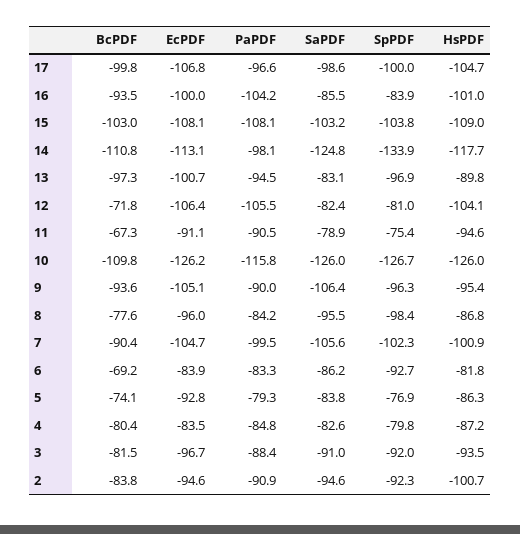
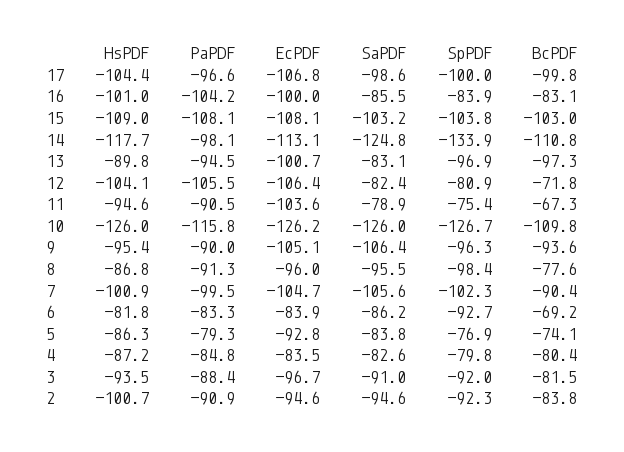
  {
    "BcPDF": {
      "17": -99.8,
-     "16": -93.5,
+     "16": -83.1,
      "15": -103,
      "14": -110.8,
      "13": -97.3,
      "12": -71.8,
      "11": -67.3,
      "10": -109.8,
      "9": -93.6,
      "8": -77.6,
      "7": -90.4,
      "6": -69.2,
      "5": -74.1,
      "4": -80.4,
      "3": -81.5,
      "2": -83.8
    },
    "EcPDF": {
      "17": -106.8,
      "16": -100,
      "15": -108.1,
      "14": -113.1,
      "13": -100.7,
      "12": -106.4,
-     "11": -91.1,
+     "11": -103.6,
      "10": -126.2,
      "9": -105.1,
      "8": -96,
      "7": -104.7,
      "6": -83.9,
      "5": -92.8,
      "4": -83.5,
      "3": -96.7,
      "2": -94.6
    },
    "PaPDF": {
      "17": -96.6,
      "16": -104.2,
      "15": -108.1,
      "14": -98.1,
      "13": -94.5,
      "12": -105.5,
      "11": -90.5,
      "10": -115.8,
      "9": -90,
-     "8": -84.2,
+     "8": -91.3,
      "7": -99.5,
      "6": -83.3,
      "5": -79.3,
      "4": -84.8,
      "3": -88.4,
      "2": -90.9
    },
    "SaPDF": {
      "17": -98.6,
      "16": -85.5,
      "15": -103.2,
      "14": -124.8,
      "13": -83.1,
      "12": -82.4,
      "11": -78.9,
      "10": -126,
      "9": -106.4,
      "8": -95.5,
      "7": -105.6,
      "6": -86.2,
      "5": -83.8,
      "4": -82.6,
      "3": -91,
      "2": -94.6
    },
    "SpPDF": {
      "17": -100,
      "16": -83.9,
      "15": -103.8,
      "14": -133.9,
      "13": -96.9,
-     "12": -81,
+     "12": -80.9,
      "11": -75.4,
      "10": -126.7,
      "9": -96.3,
      "8": -98.4,
      "7": -102.3,
      "6": -92.7,
      "5": -76.9,
      "4": -79.8,
      "3": -92,
      "2": -92.3
    },
    "HsPDF": {
-     "17": -104.7,
+     "17": -104.4,
      "16": -101,
      "15": -109,
      "14": -117.7,
      "13": -89.8,
      "12": -104.1,
      "11": -94.6,
      "10": -126,
      "9": -95.4,
      "8": -86.8,
      "7": -100.9,
      "6": -81.8,
      "5": -86.3,
      "4": -87.2,
      "3": -93.5,
      "2": -100.7
    }
  }

